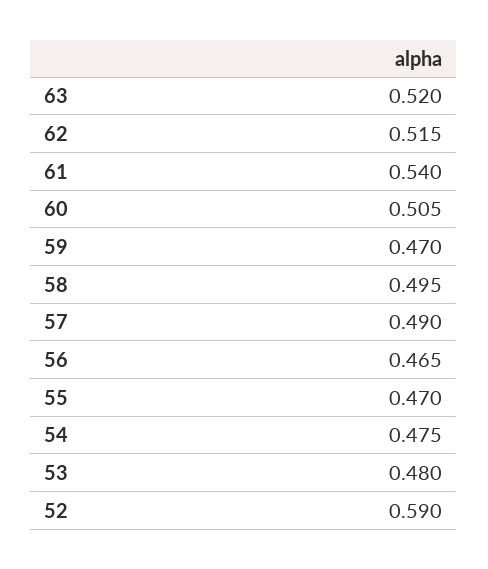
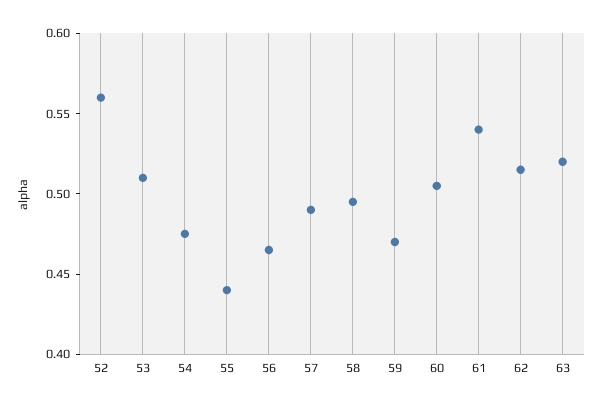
  {
    "63": 0.52,
    "62": 0.515,
    "61": 0.54,
    "60": 0.505,
    "59": 0.47,
    "58": 0.495,
    "57": 0.49,
    "56": 0.465,
-   "55": 0.47,
+   "55": 0.44,
    "54": 0.475,
-   "53": 0.48,
+   "53": 0.51,
-   "52": 0.59
+   "52": 0.56
  }

